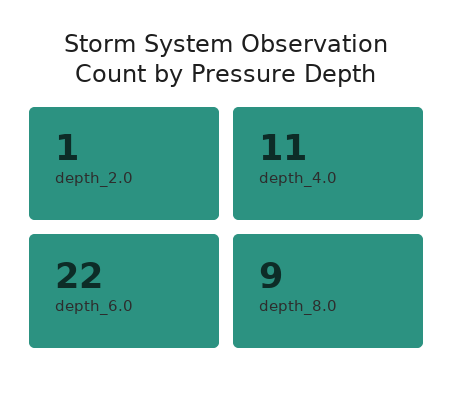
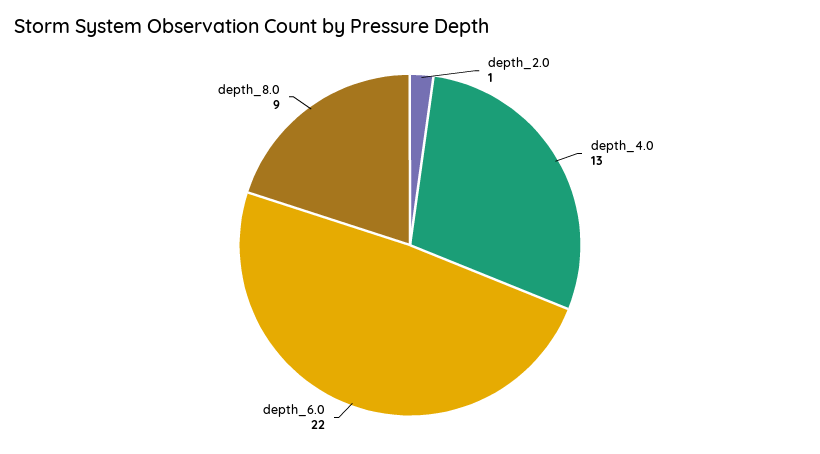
  {
    "depth_2.0": 1,
-   "depth_4.0": 11,
+   "depth_4.0": 13,
    "depth_6.0": 22,
    "depth_8.0": 9
  }

